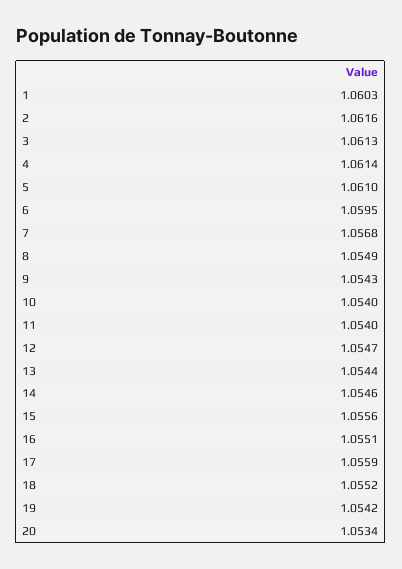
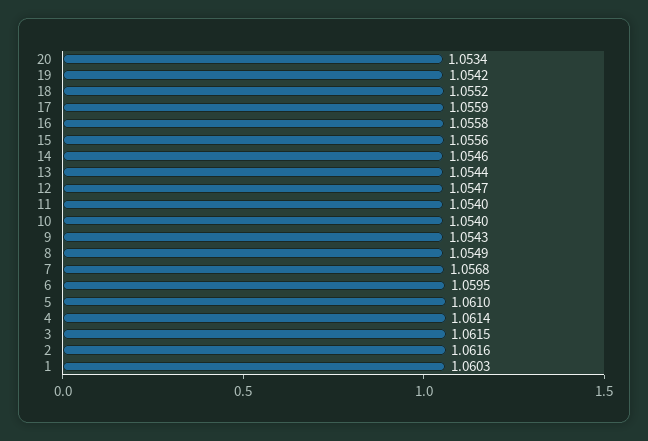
  {
    "1": 1.0603,
    "2": 1.0616,
-   "3": 1.0613,
+   "3": 1.0615,
    "4": 1.0614,
    "5": 1.061,
    "6": 1.0595,
    "7": 1.0568,
    "8": 1.0549,
    "9": 1.0543,
    "10": 1.054,
    "11": 1.054,
    "12": 1.0547,
    "13": 1.0544,
    "14": 1.0546,
    "15": 1.0556,
-   "16": 1.0551,
+   "16": 1.0558,
    "17": 1.0559,
    "18": 1.0552,
    "19": 1.0542,
    "20": 1.0534
  }

